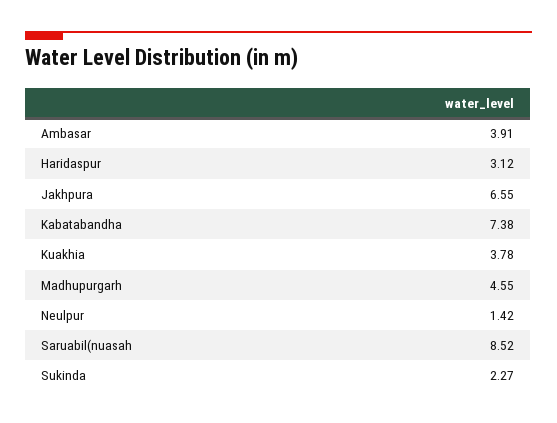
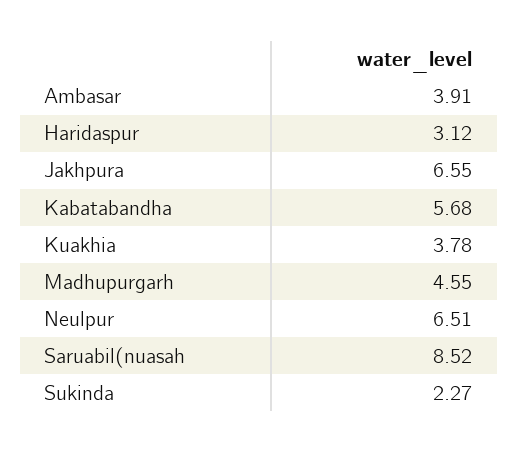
  {
    "Ambasar": 3.91,
    "Haridaspur": 3.12,
    "Jakhpura": 6.55,
-   "Kabatabandha": 7.38,
+   "Kabatabandha": 5.68,
    "Kuakhia": 3.78,
    "Madhupurgarh": 4.55,
-   "Neulpur": 1.42,
+   "Neulpur": 6.51,
    "Saruabil(nuasah": 8.52,
    "Sukinda": 2.27
  }

